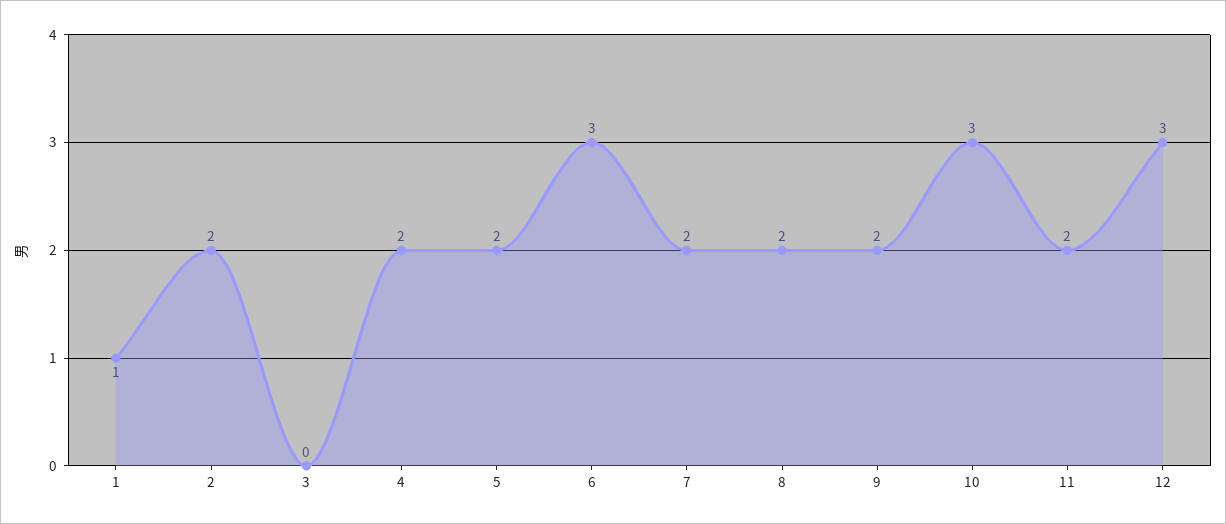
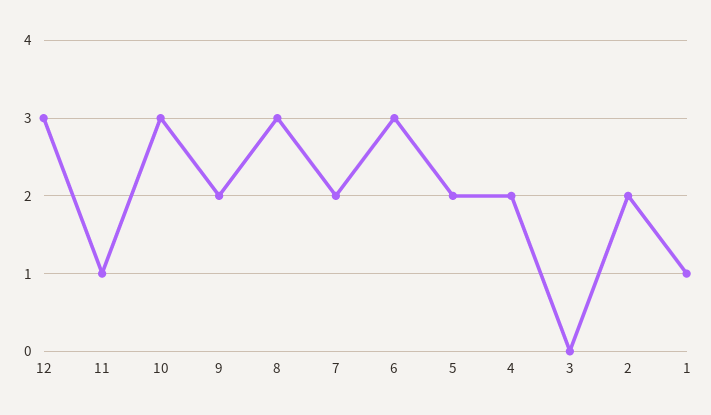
  {
    "1": 1,
    "2": 2,
    "3": 0,
    "4": 2,
    "5": 2,
    "6": 3,
    "7": 2,
-   "8": 2,
+   "8": 3,
    "9": 2,
    "10": 3,
-   "11": 2,
+   "11": 1,
    "12": 3
  }

